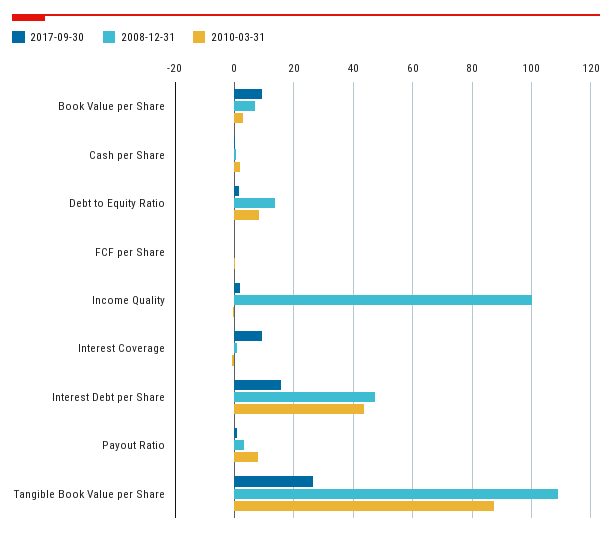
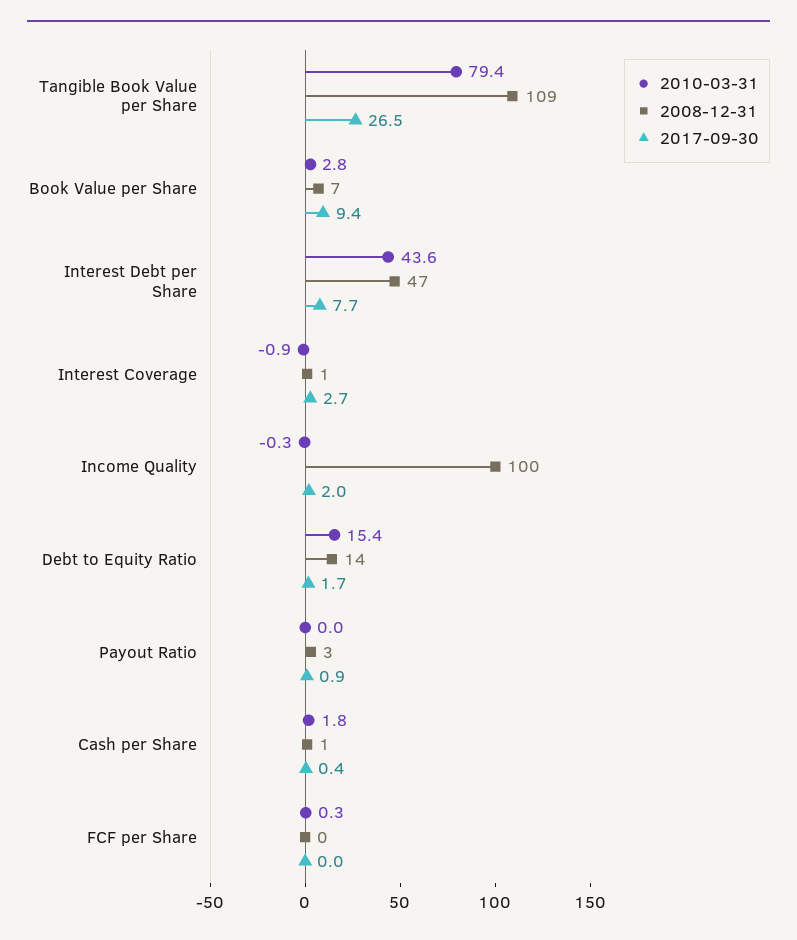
  {
    "2017-09-30": {
      "Book Value per Share": 9.4,
      "Cash per Share": 0.4,
      "Debt to Equity Ratio": 1.7,
      "FCF per Share": 0,
      "Income Quality": 2,
-     "Interest Coverage": 10,
+     "Interest Coverage": 2.7,
-     "Interest Debt per Share": 15,
+     "Interest Debt per Share": 7.7,
      "Payout Ratio": 0.9,
      "Tangible Book Value per Share": 26.5
    },
    "2008-12-31": {
      "Book Value per Share": 7,
      "Cash per Share": 1,
      "Debt to Equity Ratio": 14,
      "FCF per Share": 0,
      "Income Quality": 100,
      "Interest Coverage": 1,
      "Interest Debt per Share": 47,
      "Payout Ratio": 3,
      "Tangible Book Value per Share": 109
    },
    "2010-03-31": {
      "Book Value per Share": 2.8,
      "Cash per Share": 1.8,
-     "Debt to Equity Ratio": 7.5,
+     "Debt to Equity Ratio": 15.4,
      "FCF per Share": 0.3,
      "Income Quality": -0.3,
      "Interest Coverage": -0.9,
      "Interest Debt per Share": 43.6,
-     "Payout Ratio": 7.5,
+     "Payout Ratio": 0,
-     "Tangible Book Value per Share": 87.5
+     "Tangible Book Value per Share": 79.4
    }
  }

